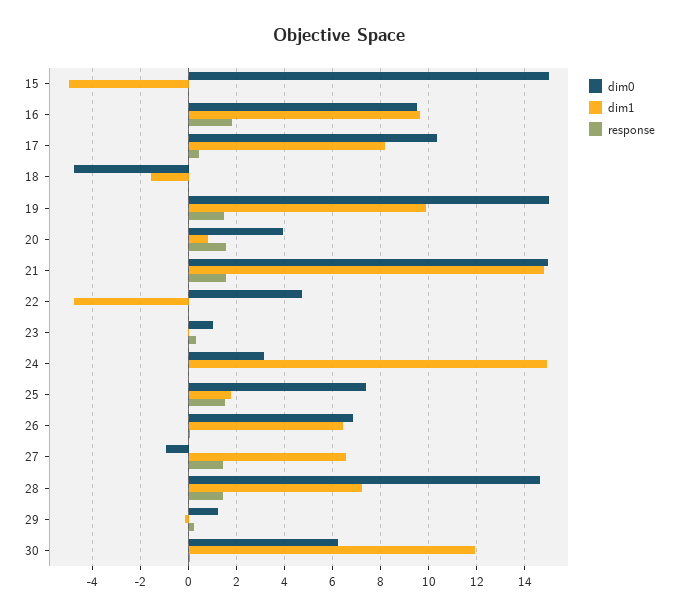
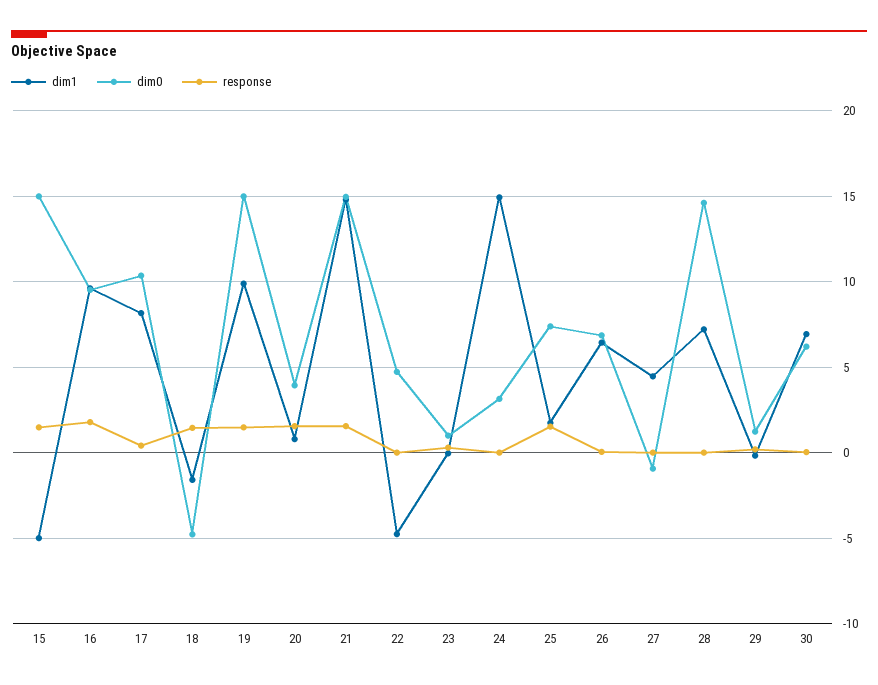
  {
    "dim0": {
      "15": 15,
      "16": 9.5,
      "17": 10.25,
      "18": -4.75,
      "19": 15,
      "20": 4,
      "21": 15,
      "22": 4.75,
      "23": 1,
      "24": 3.25,
      "25": 7.5,
      "26": 6.75,
      "27": -1,
      "28": 14.5,
      "29": 1.25,
      "30": 6.25
    },
    "dim1": {
      "15": -5,
      "16": 9.5,
      "17": 8.25,
      "18": -1.5,
      "19": 10,
      "20": 0.75,
      "21": 14.75,
      "22": -4.75,
      "23": 0,
      "24": 15,
      "25": 1.75,
      "26": 6.5,
-     "27": 6.5,
+     "27": 4.5,
      "28": 7.25,
      "29": -0.25,
-     "30": 12
+     "30": 7
    },
    "response": {
-     "15": 0,
+     "15": 1.5,
      "16": 1.75,
      "17": 0.5,
-     "18": 0,
+     "18": 1.5,
      "19": 1.5,
      "20": 1.5,
      "21": 1.5,
      "22": 0,
      "23": 0.25,
      "24": 0,
      "25": 1.5,
      "26": 0,
-     "27": 1.5,
+     "27": 0,
-     "28": 1.5,
+     "28": 0,
      "29": 0.25,
      "30": 0
    }
  }

